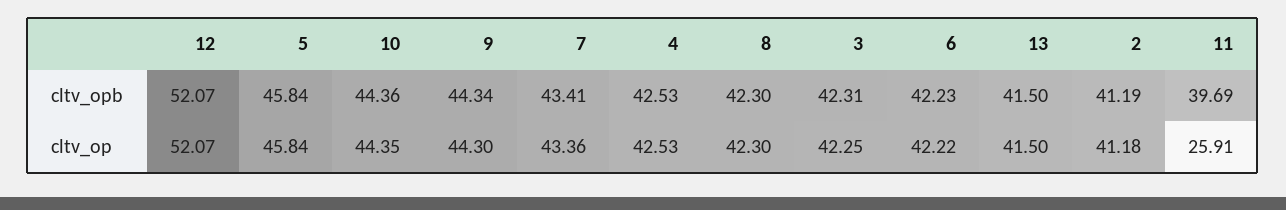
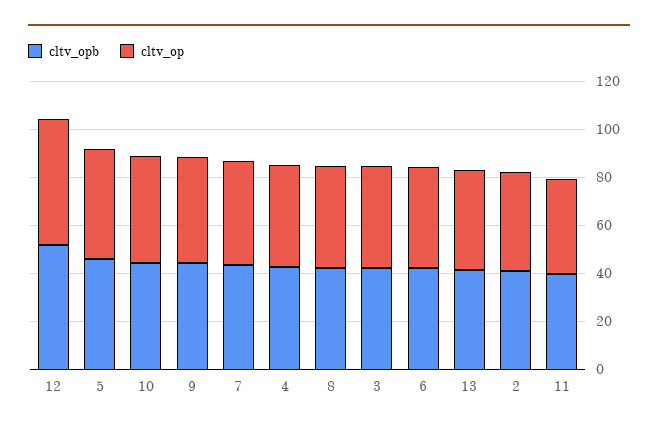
  {
    "cltv_opb": {
      "12": 52.07,
      "5": 45.84,
      "10": 44.36,
      "9": 44.34,
      "7": 43.41,
      "4": 42.53,
      "8": 42.3,
      "3": 42.31,
      "6": 42.23,
      "13": 41.5,
      "2": 41.19,
      "11": 39.69
    },
    "cltv_op": {
      "12": 52.07,
      "5": 45.84,
      "10": 44.35,
      "9": 44.3,
      "7": 43.36,
      "4": 42.53,
      "8": 42.3,
      "3": 42.25,
      "6": 42.22,
      "13": 41.5,
      "2": 41.18,
-     "11": 25.91
+     "11": 40
    }
  }

